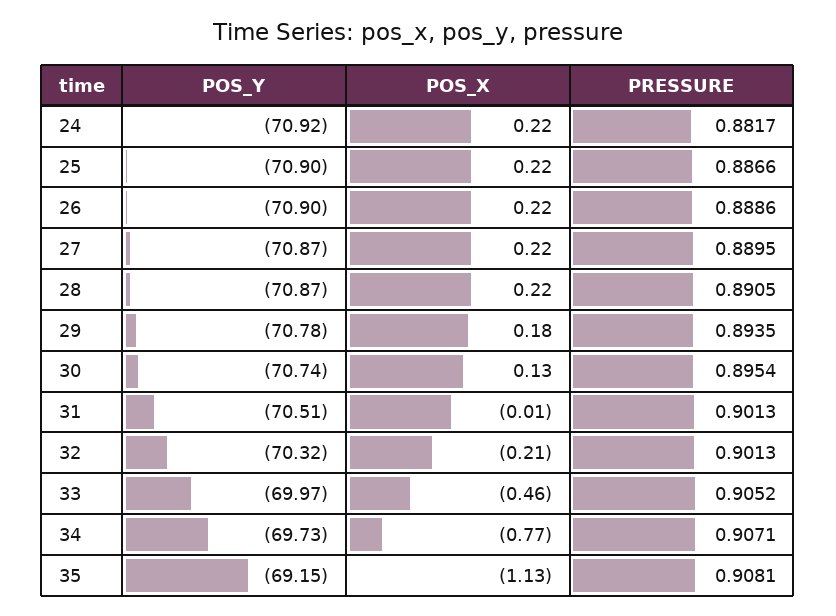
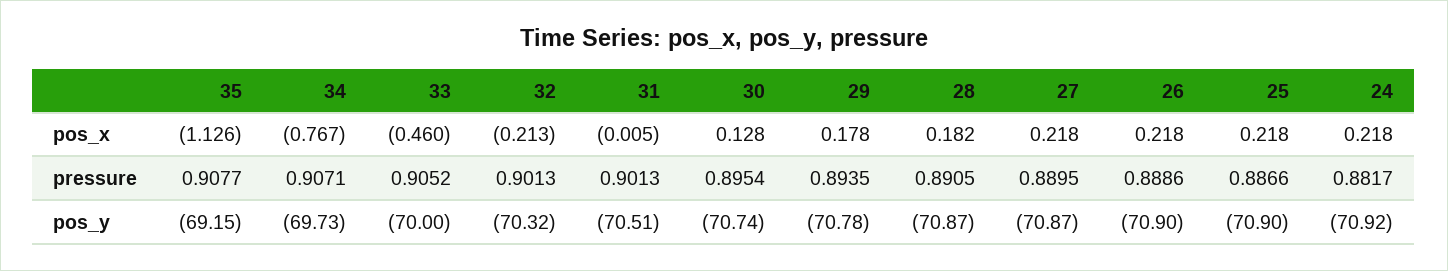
  {
    "POS_Y": {
      "24": -70.92,
      "25": -70.9,
      "26": -70.9,
      "27": -70.87,
      "28": -70.87,
      "29": -70.78,
      "30": -70.74,
      "31": -70.51,
      "32": -70.32,
-     "33": -69.97,
+     "33": -70,
      "34": -69.73,
      "35": -69.15
    },
    "POS_X": {
      "24": 0.218,
      "25": 0.218,
      "26": 0.218,
      "27": 0.218,
-     "28": 0.22,
+     "28": 0.182,
      "29": 0.178,
      "30": 0.128,
      "31": -0.005,
      "32": -0.213,
      "33": -0.46,
      "34": -0.767,
      "35": -1.126
    },
    "PRESSURE": {
      "24": 0.8817,
      "25": 0.8866,
      "26": 0.8886,
      "27": 0.8895,
      "28": 0.8905,
      "29": 0.8935,
      "30": 0.8954,
      "31": 0.9013,
      "32": 0.9013,
      "33": 0.9052,
      "34": 0.9071,
-     "35": 0.9081
+     "35": 0.9077
    }
  }

